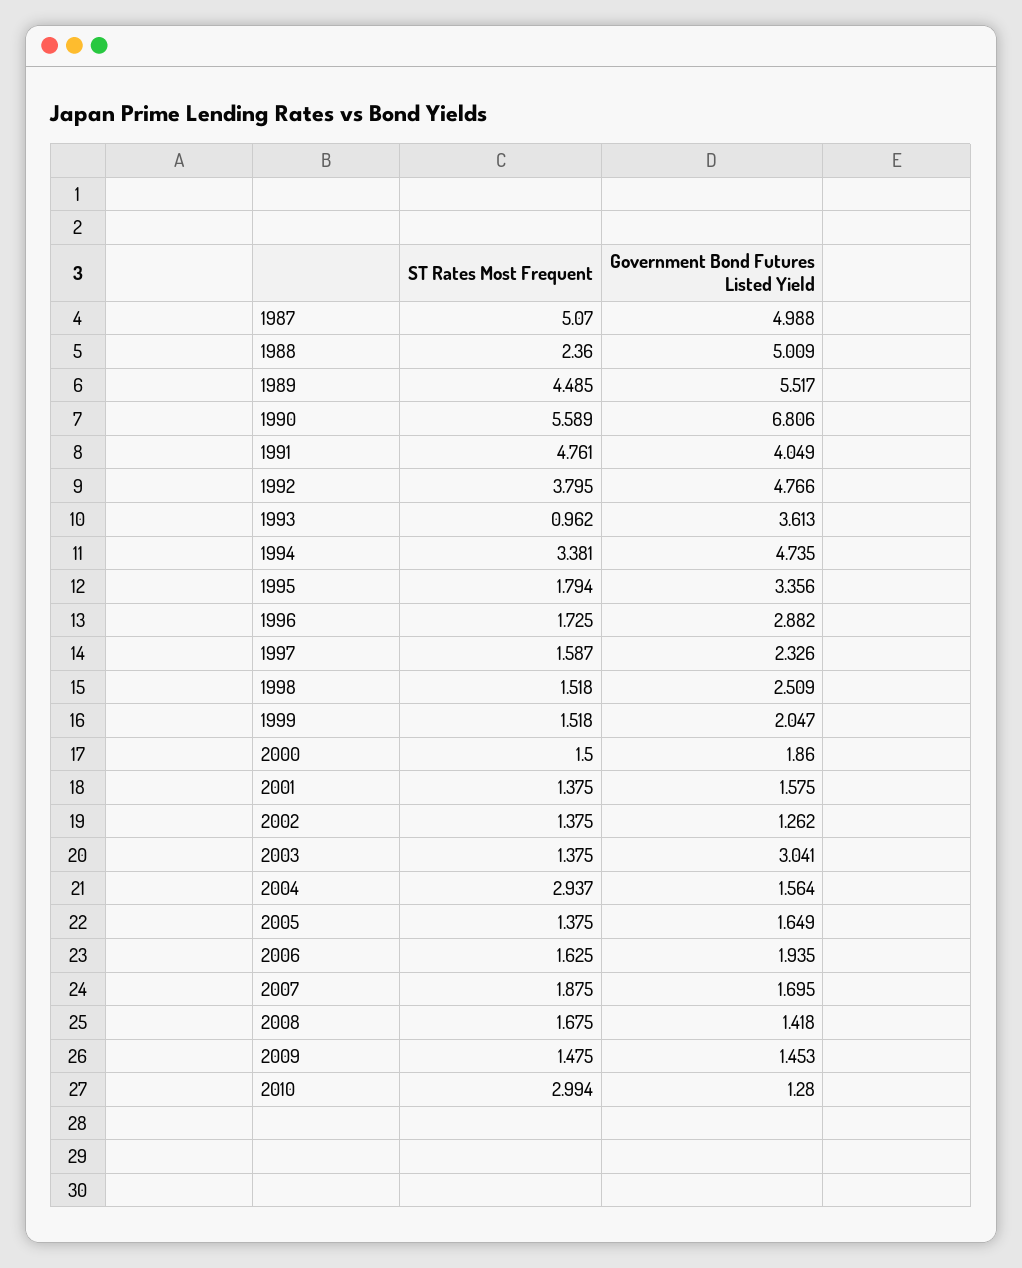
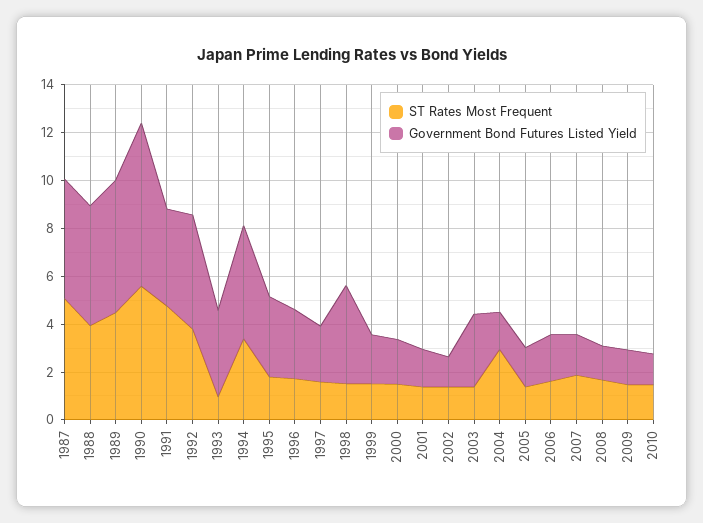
  {
    "ST Rates Most Frequent": {
      "1987": 5.07,
-     "1988": 2.36,
+     "1988": 4,
      "1989": 4.485,
      "1990": 5.589,
      "1991": 4.761,
      "1992": 3.795,
      "1993": 0.962,
      "1994": 3.381,
      "1995": 1.794,
      "1996": 1.725,
      "1997": 1.587,
      "1998": 1.518,
      "1999": 1.518,
      "2000": 1.5,
      "2001": 1.375,
      "2002": 1.375,
      "2003": 1.375,
      "2004": 2.937,
      "2005": 1.375,
      "2006": 1.625,
      "2007": 1.875,
      "2008": 1.675,
      "2009": 1.475,
-     "2010": 2.994
+     "2010": 1.5
    },
    "Government Bond Futures Listed Yield": {
      "1987": 4.988,
      "1988": 5.009,
      "1989": 5.517,
      "1990": 6.806,
      "1991": 4.049,
      "1992": 4.766,
      "1993": 3.613,
      "1994": 4.735,
      "1995": 3.356,
      "1996": 2.882,
      "1997": 2.326,
-     "1998": 2.509,
+     "1998": 4,
      "1999": 2.047,
      "2000": 1.86,
      "2001": 1.575,
      "2002": 1.262,
      "2003": 3.041,
      "2004": 1.564,
      "2005": 1.649,
      "2006": 1.935,
      "2007": 1.695,
      "2008": 1.418,
      "2009": 1.453,
      "2010": 1.28
    }
  }

